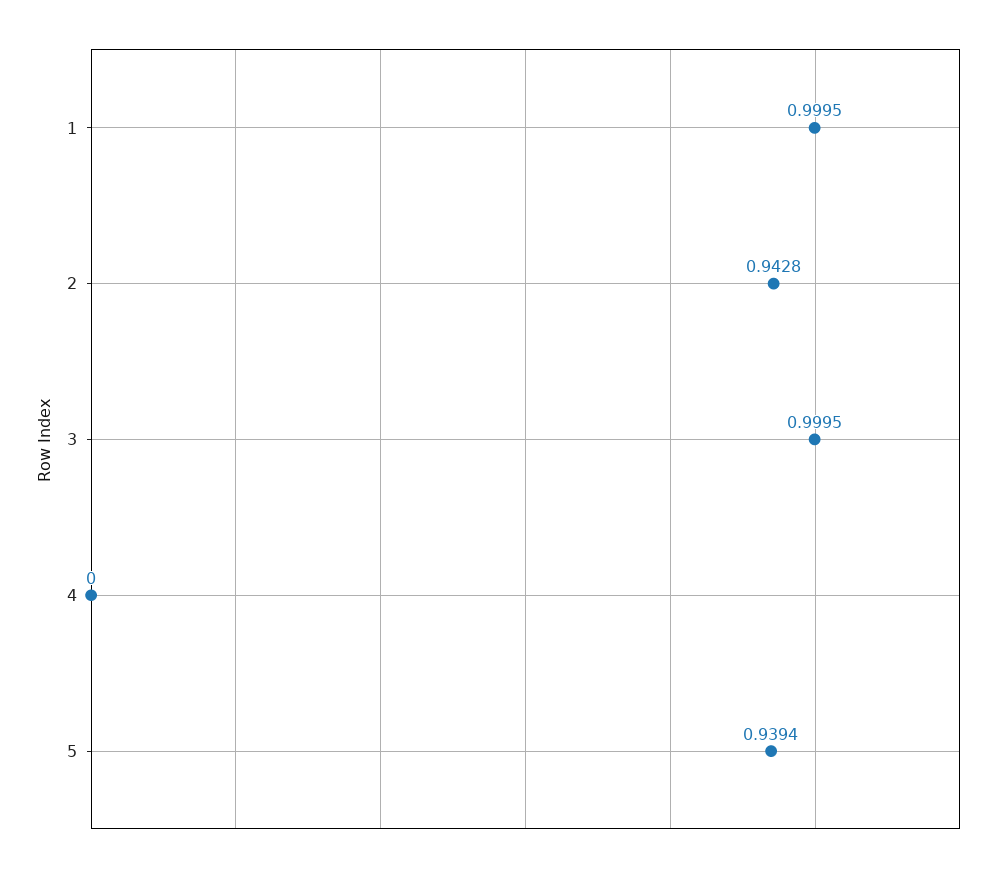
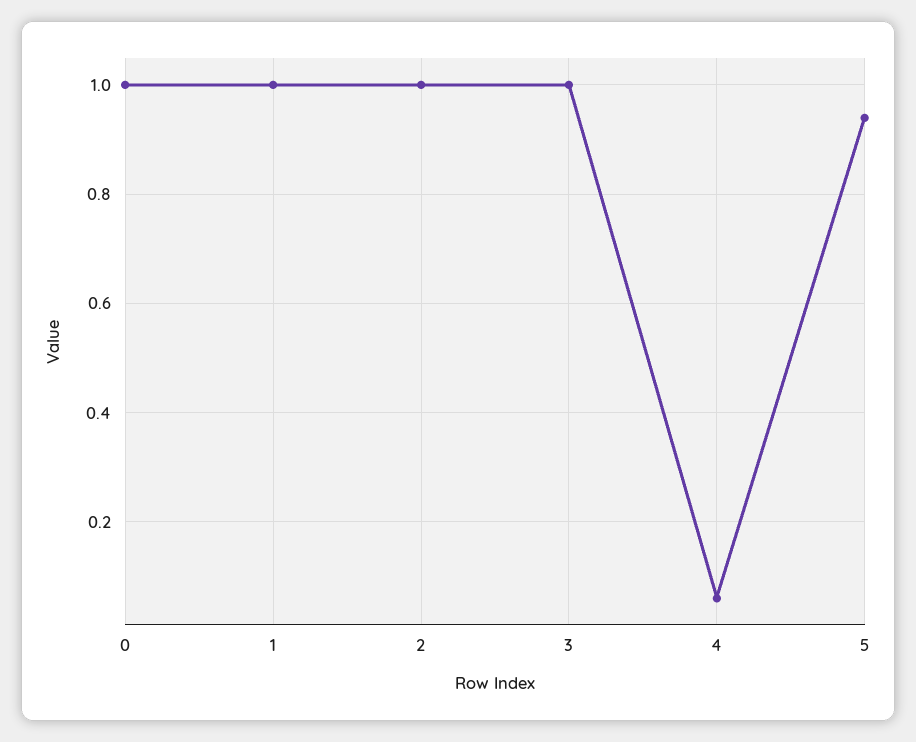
  {
    "1": 0.9995,
-   "2": 0.9428,
+   "2": 1,
    "3": 0.9995,
-   "4": 0,
+   "4": 0.06,
-   "5": 0.9394
+   "5": 0.9394,
+   "0": 1
  }

